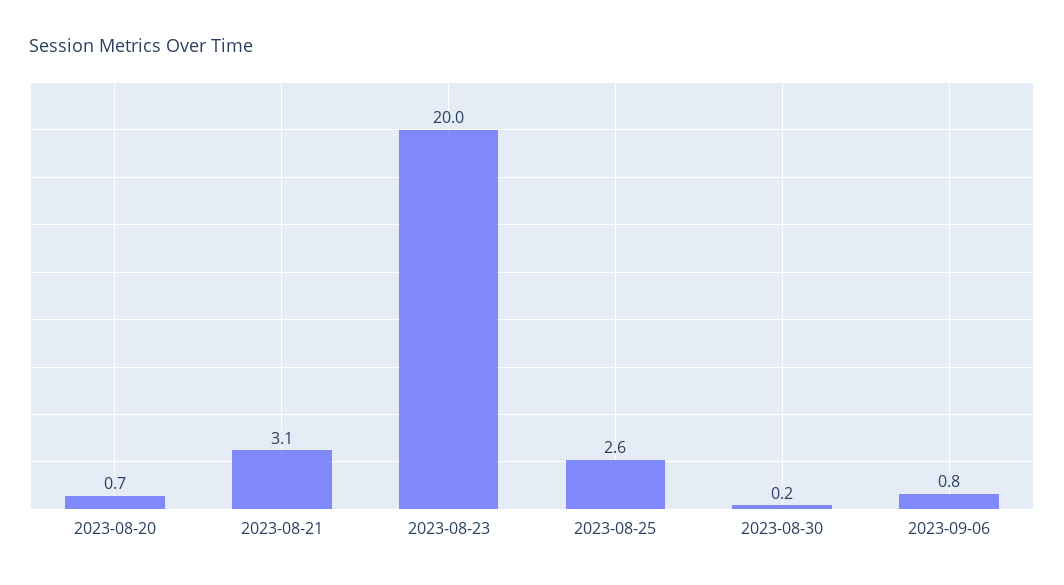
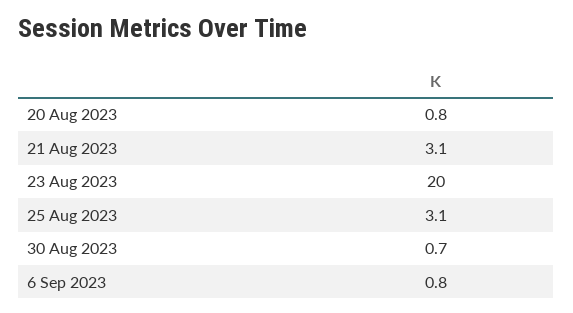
  {
-   "2023-08-20": 0.7,
+   "2023-08-20": 0.8,
    "2023-08-21": 3.1,
    "2023-08-23": 20,
-   "2023-08-25": 2.6,
+   "2023-08-25": 3.1,
-   "2023-08-30": 0.2,
+   "2023-08-30": 0.7,
    "2023-09-06": 0.8
  }

